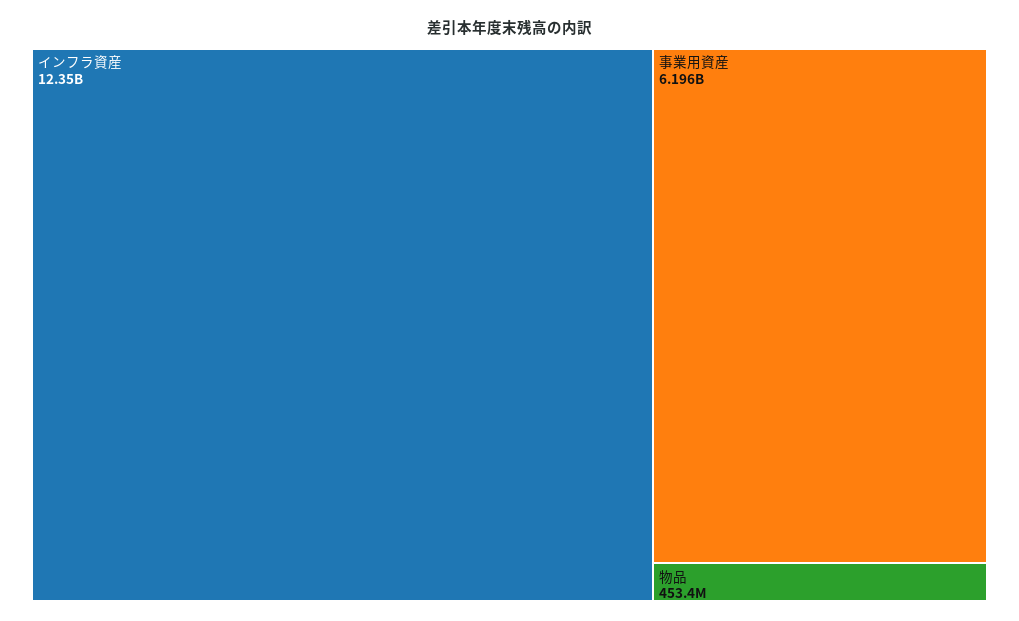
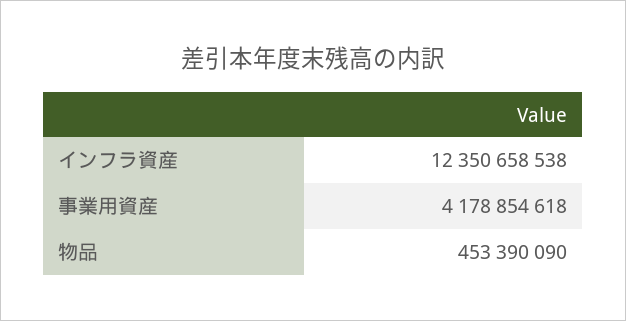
  {
    "インフラ資産": 12350658538,
-   "事業用資産": 6196000000,
+   "事業用資産": 4178854618,
    "物品": 453390090
  }

